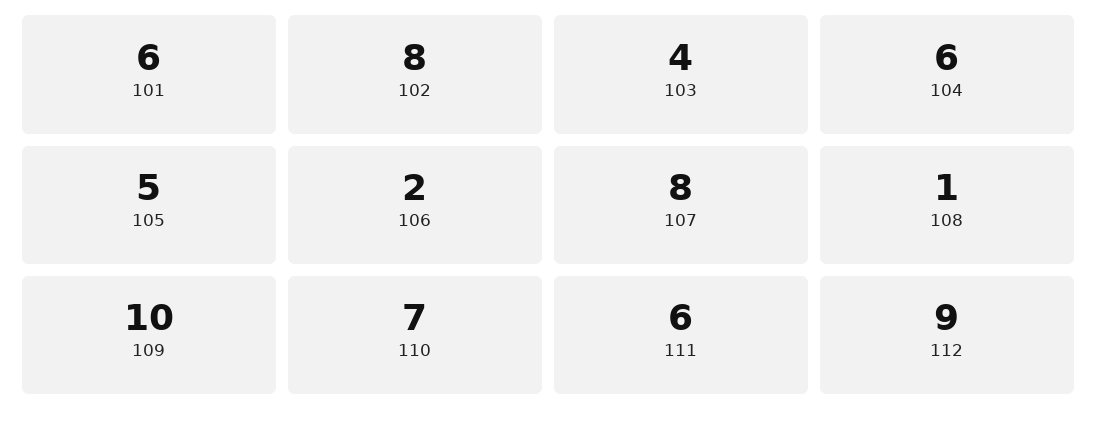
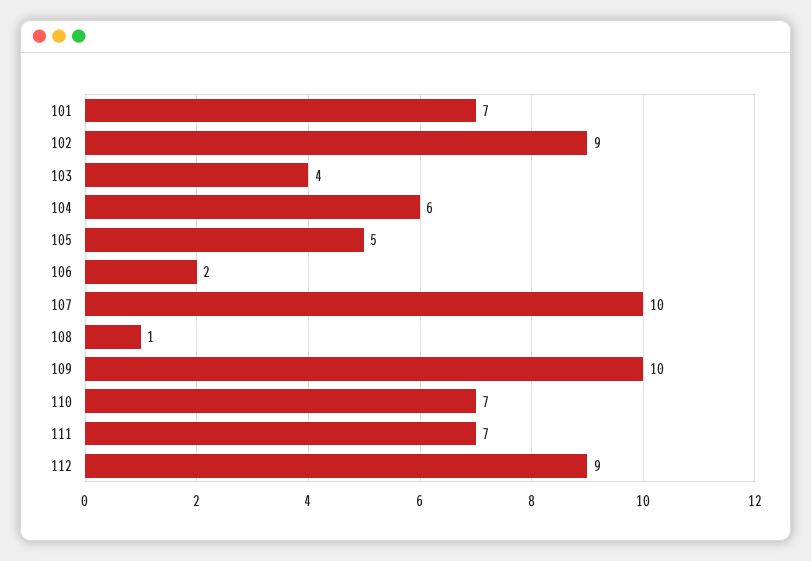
  {
-   "101": 6,
+   "101": 7,
-   "102": 8,
+   "102": 9,
    "103": 4,
    "104": 6,
    "105": 5,
    "106": 2,
-   "107": 8,
+   "107": 10,
    "108": 1,
    "109": 10,
    "110": 7,
-   "111": 6,
+   "111": 7,
    "112": 9
  }

